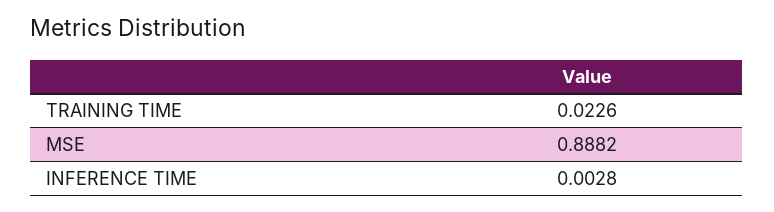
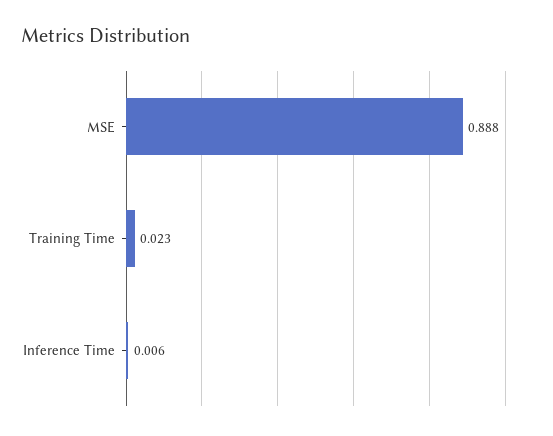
  {
    "TRAINING TIME": 0.0226,
    "MSE": 0.8882,
-   "INFERENCE TIME": 0.0028
+   "INFERENCE TIME": 0.006
  }

